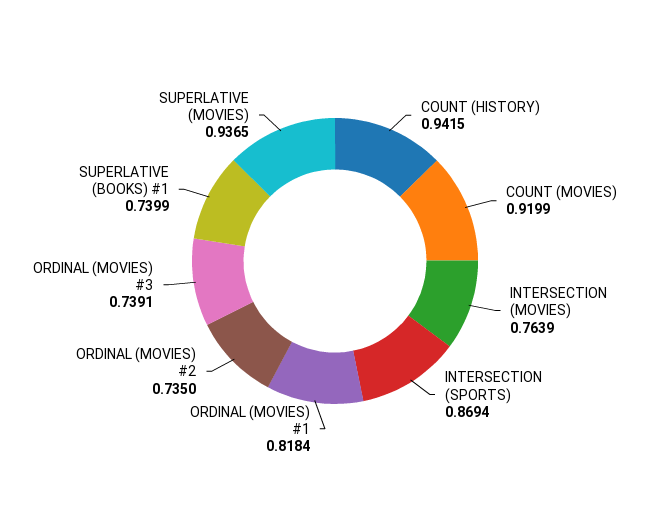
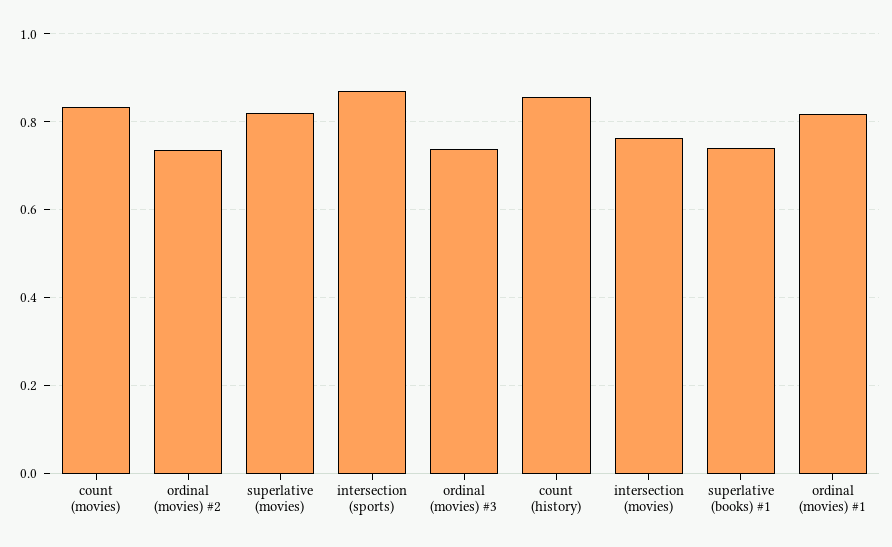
  {
-   "COUNT (HISTORY)": 0.9415,
+   "COUNT (HISTORY)": 0.86,
-   "COUNT (MOVIES)": 0.9199,
+   "COUNT (MOVIES)": 0.84,
    "INTERSECTION (MOVIES)": 0.7639,
    "INTERSECTION (SPORTS)": 0.8694,
    "ORDINAL (MOVIES) #1": 0.8184,
    "ORDINAL (MOVIES) #2": 0.735,
    "ORDINAL (MOVIES) #3": 0.7391,
    "SUPERLATIVE (BOOKS) #1": 0.7399,
-   "SUPERLATIVE (MOVIES)": 0.9365
+   "SUPERLATIVE (MOVIES)": 0.82
  }

